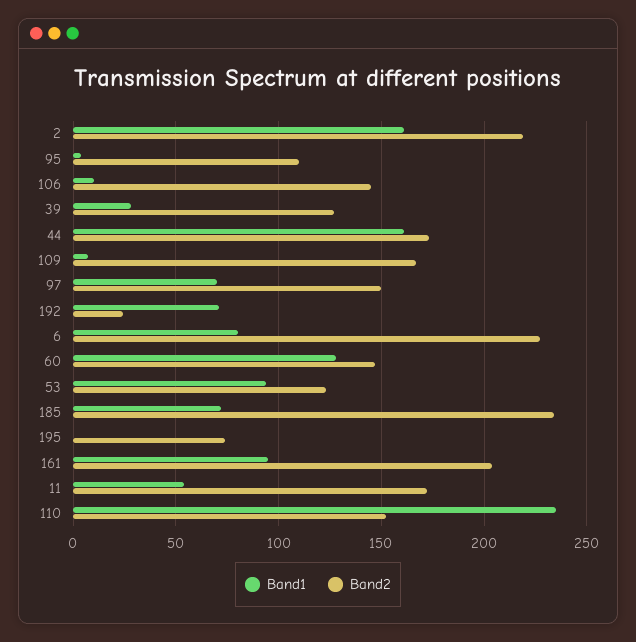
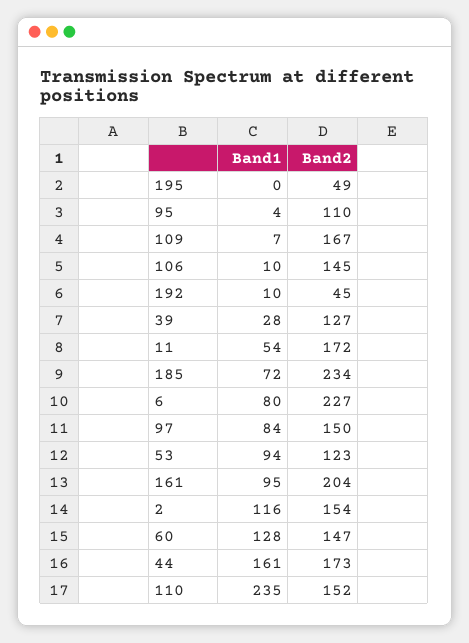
  {
    "Band1": {
-     "2": 160,
+     "2": 116,
      "95": 4,
      "106": 10,
      "39": 28,
      "44": 161,
      "109": 7,
-     "97": 70,
+     "97": 84,
-     "192": 70,
+     "192": 10,
      "6": 80,
      "60": 128,
      "53": 94,
      "185": 72,
      "195": 0,
      "161": 95,
      "11": 54,
      "110": 235
    },
    "Band2": {
-     "2": 220,
+     "2": 154,
      "95": 110,
      "106": 145,
      "39": 127,
      "44": 173,
      "109": 167,
      "97": 150,
-     "192": 25,
+     "192": 45,
      "6": 227,
      "60": 147,
      "53": 123,
      "185": 234,
-     "195": 75,
+     "195": 49,
      "161": 204,
      "11": 172,
      "110": 152
    }
  }

